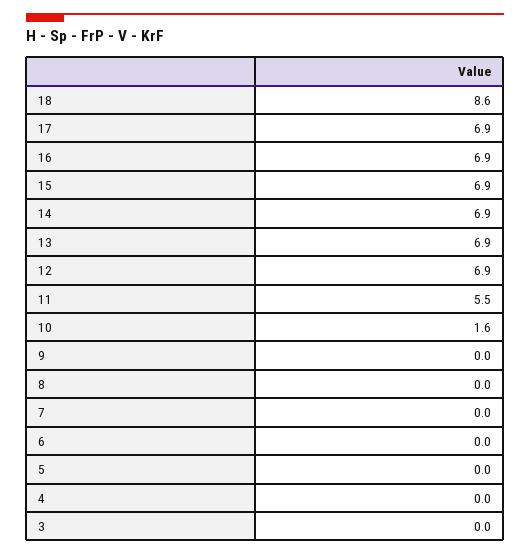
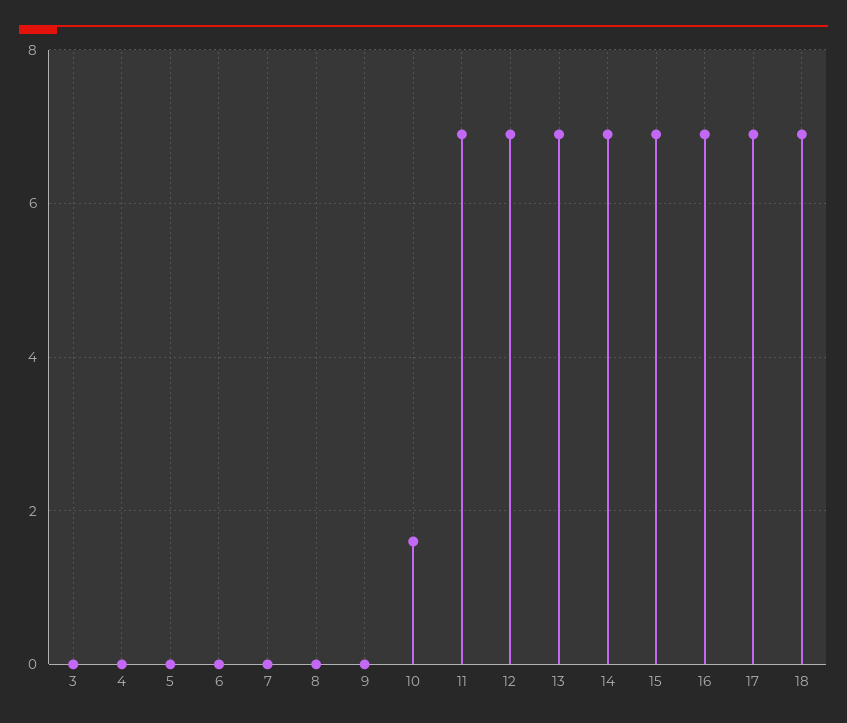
  {
-   "18": 8.6,
+   "18": 7,
    "17": 6.9,
    "16": 6.9,
    "15": 6.9,
    "14": 6.9,
    "13": 6.9,
    "12": 6.9,
-   "11": 5.5,
+   "11": 7,
    "10": 1.6,
    "9": 0,
    "8": 0,
    "7": 0,
    "6": 0,
    "5": 0,
    "4": 0,
    "3": 0
  }

